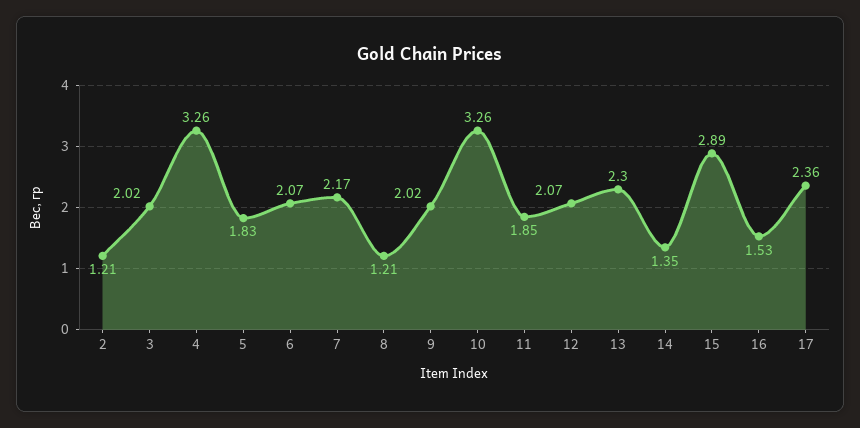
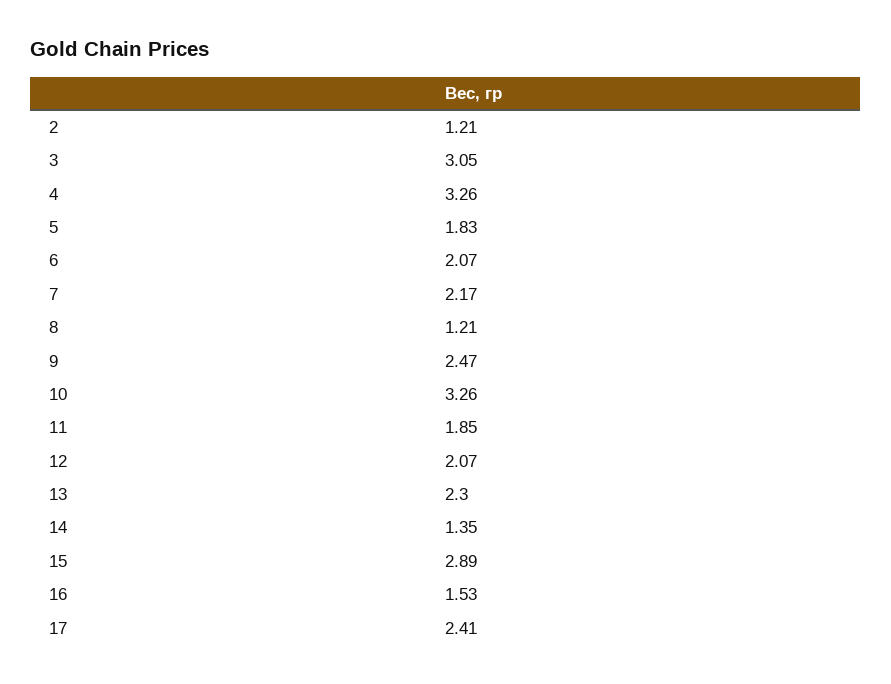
  {
    "2": 1.21,
-   "3": 2.02,
+   "3": 3.05,
    "4": 3.26,
    "5": 1.83,
    "6": 2.07,
    "7": 2.17,
    "8": 1.21,
-   "9": 2.02,
+   "9": 2.47,
    "10": 3.26,
    "11": 1.85,
    "12": 2.07,
    "13": 2.3,
    "14": 1.35,
    "15": 2.89,
    "16": 1.53,
-   "17": 2.36
+   "17": 2.41
  }

